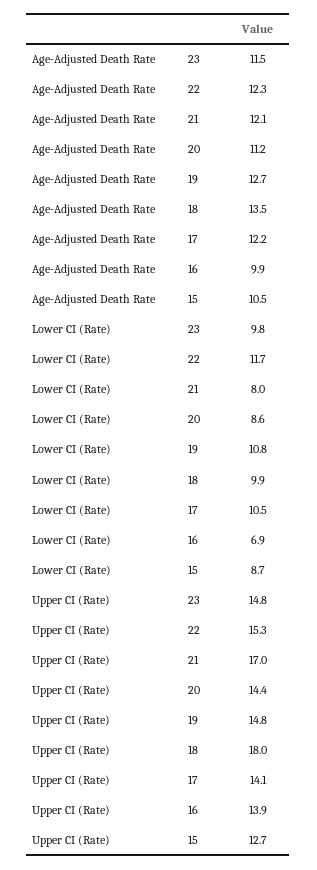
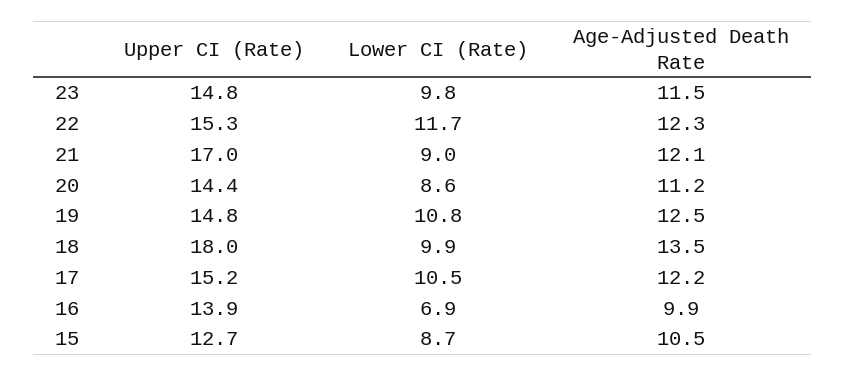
  {
    "Age-Adjusted Death Rate": {
      "23": 11.5,
      "22": 12.3,
      "21": 12.1,
      "20": 11.2,
-     "19": 12.7,
+     "19": 12.5,
      "18": 13.5,
      "17": 12.2,
      "16": 9.9,
      "15": 10.5
    },
    "Lower CI (Rate)": {
      "23": 9.8,
      "22": 11.7,
-     "21": 8,
+     "21": 9,
      "20": 8.6,
      "19": 10.8,
      "18": 9.9,
      "17": 10.5,
      "16": 6.9,
      "15": 8.7
    },
    "Upper CI (Rate)": {
      "23": 14.8,
      "22": 15.3,
      "21": 17,
      "20": 14.4,
      "19": 14.8,
      "18": 18,
-     "17": 14.1,
+     "17": 15.2,
      "16": 13.9,
      "15": 12.7
    }
  }

